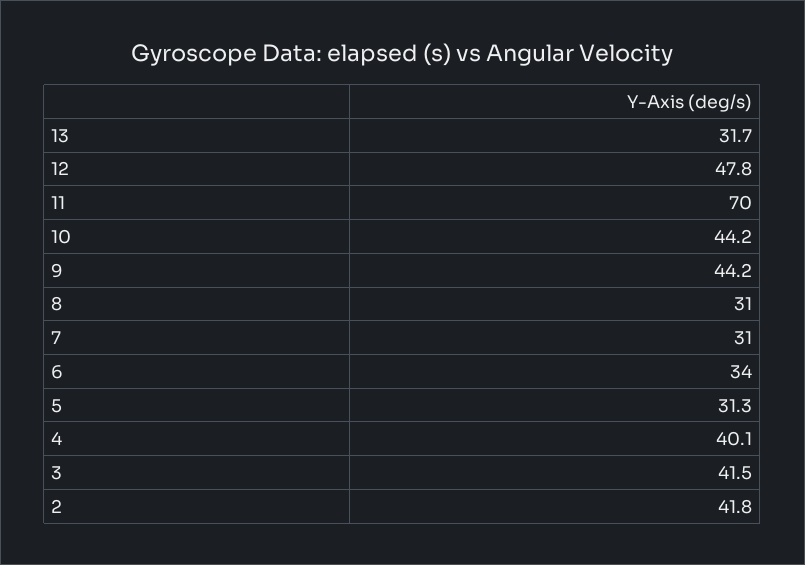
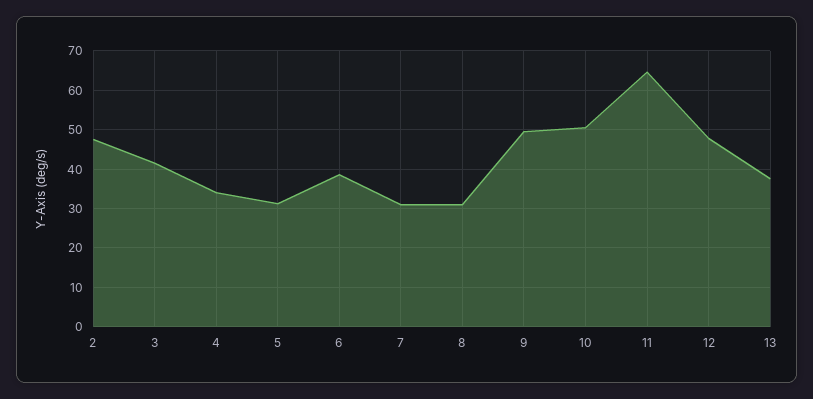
  {
-   "13": 31.7,
+   "13": 38,
    "12": 47.8,
-   "11": 70,
+   "11": 64,
-   "10": 44.2,
+   "10": 50,
-   "9": 44.2,
+   "9": 50,
    "8": 31,
    "7": 31,
-   "6": 34,
+   "6": 38,
    "5": 31.3,
-   "4": 40.1,
+   "4": 34,
    "3": 41.5,
-   "2": 41.8
+   "2": 48
  }

